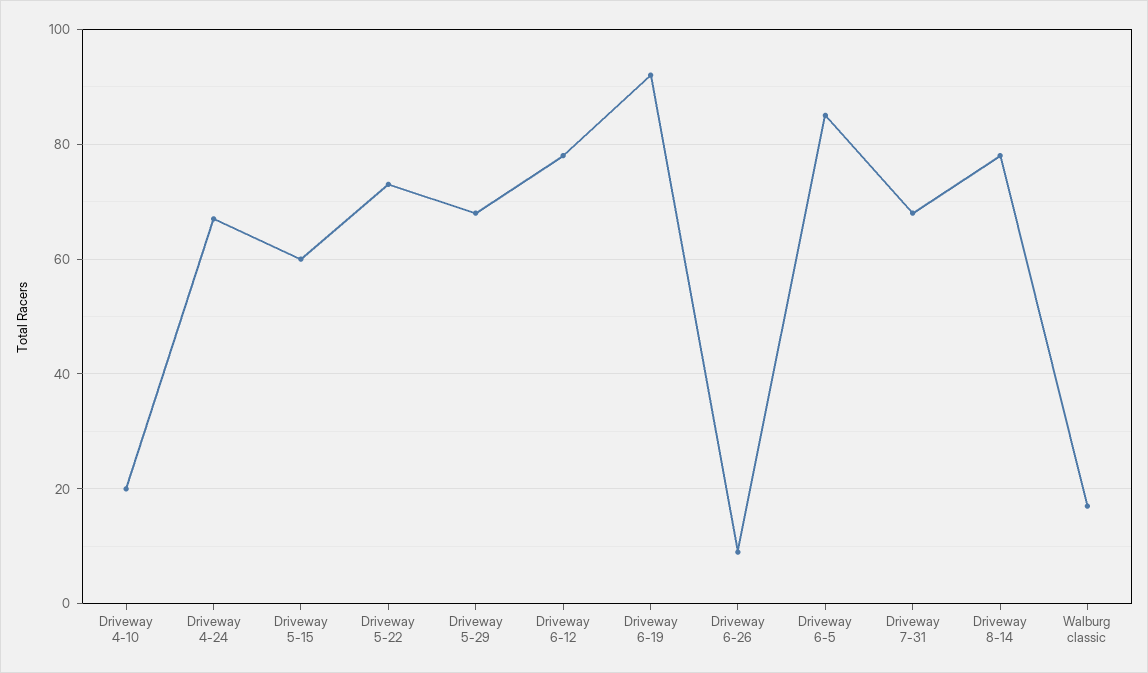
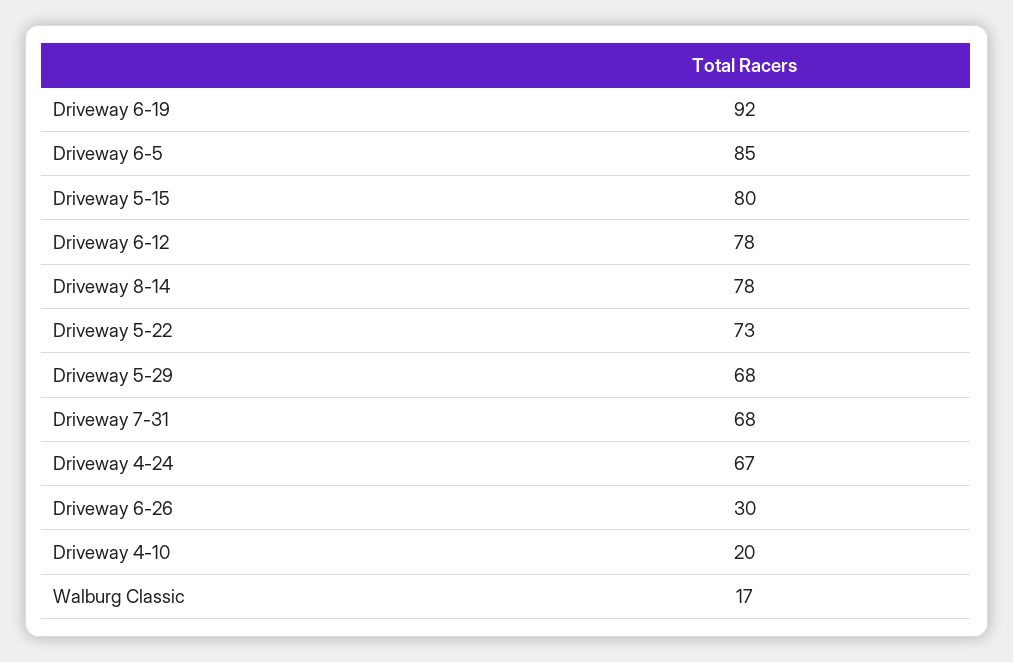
  {
    "Driveway 4-10": 20,
    "Driveway 4-24": 67,
-   "Driveway 5-15": 60,
+   "Driveway 5-15": 80,
    "Driveway 5-22": 73,
    "Driveway 5-29": 68,
    "Driveway 6-12": 78,
    "Driveway 6-19": 92,
-   "Driveway 6-26": 10,
+   "Driveway 6-26": 30,
    "Driveway 6-5": 85,
    "Driveway 7-31": 68,
    "Driveway 8-14": 78,
    "Walburg classic": 17
  }

